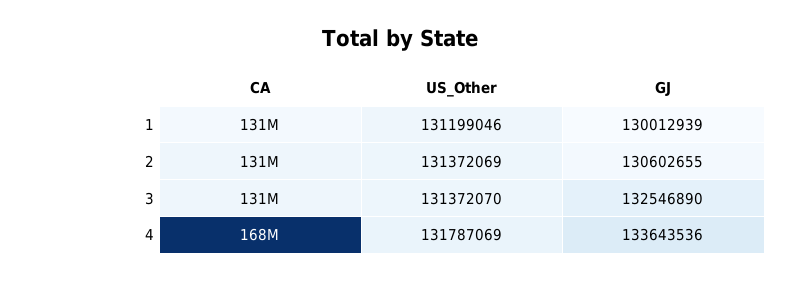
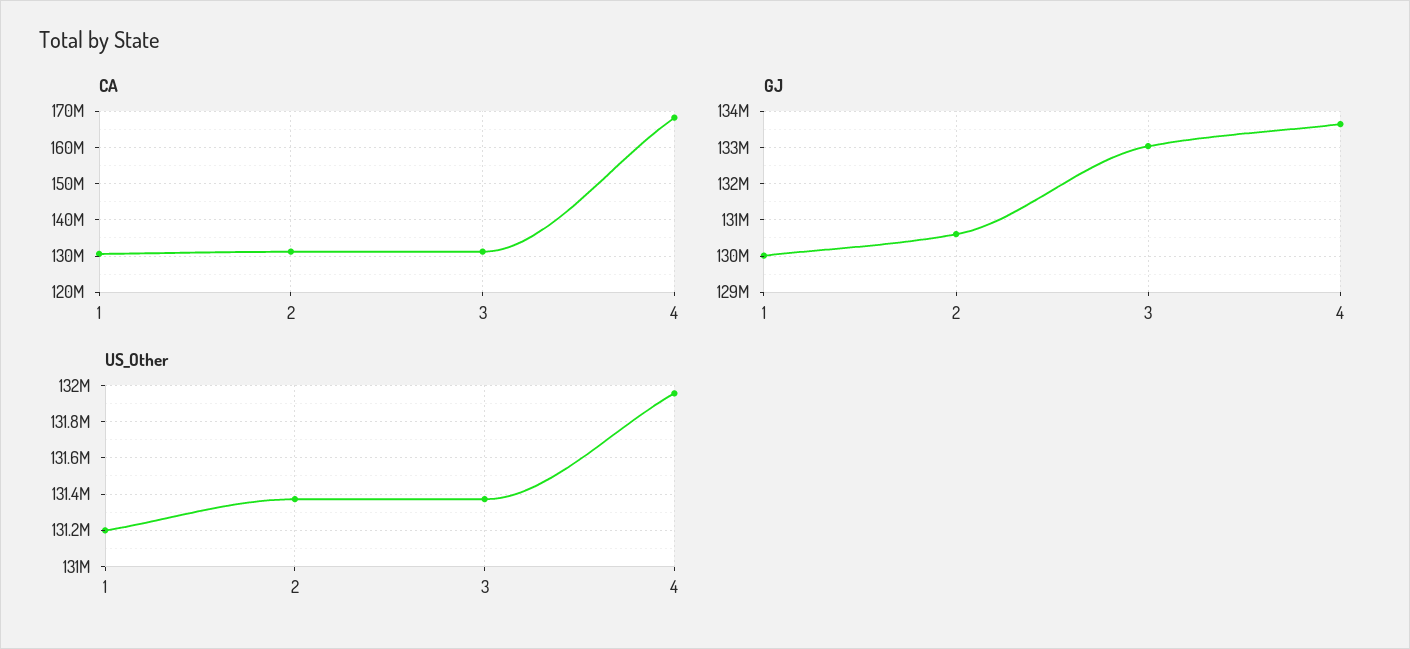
  {
    "CA": {
      "1": 131000000,
      "2": 131000000,
      "3": 131000000,
      "4": 168000000
    },
    "US_Other": {
      "1": 131199046,
      "2": 131372069,
      "3": 131372070,
-     "4": 131787069
+     "4": 131950000
    },
    "GJ": {
      "1": 130012939,
      "2": 130602655,
-     "3": 132546890,
+     "3": 133000000,
      "4": 133643536
    }
  }

